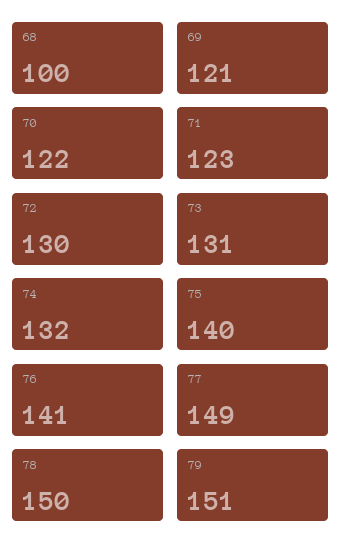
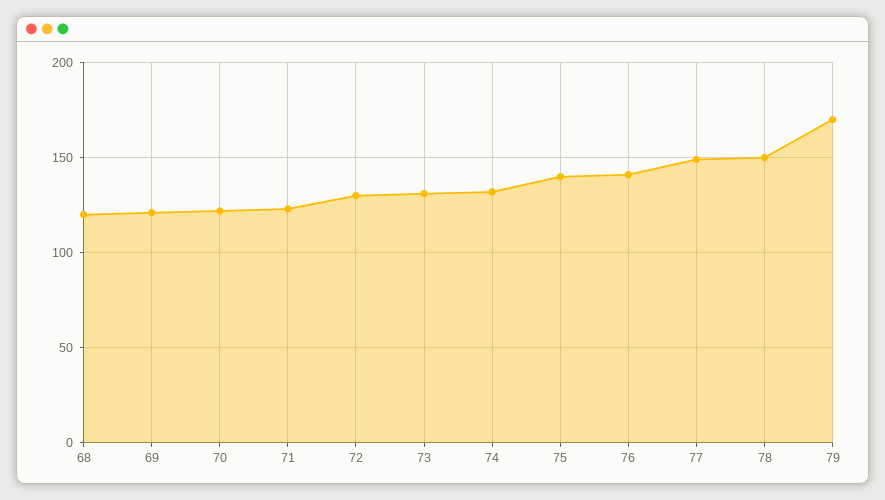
  {
-   "68": 100,
+   "68": 120,
    "69": 121,
    "70": 122,
    "71": 123,
    "72": 130,
    "73": 131,
    "74": 132,
    "75": 140,
    "76": 141,
    "77": 149,
    "78": 150,
-   "79": 151
+   "79": 170
  }

